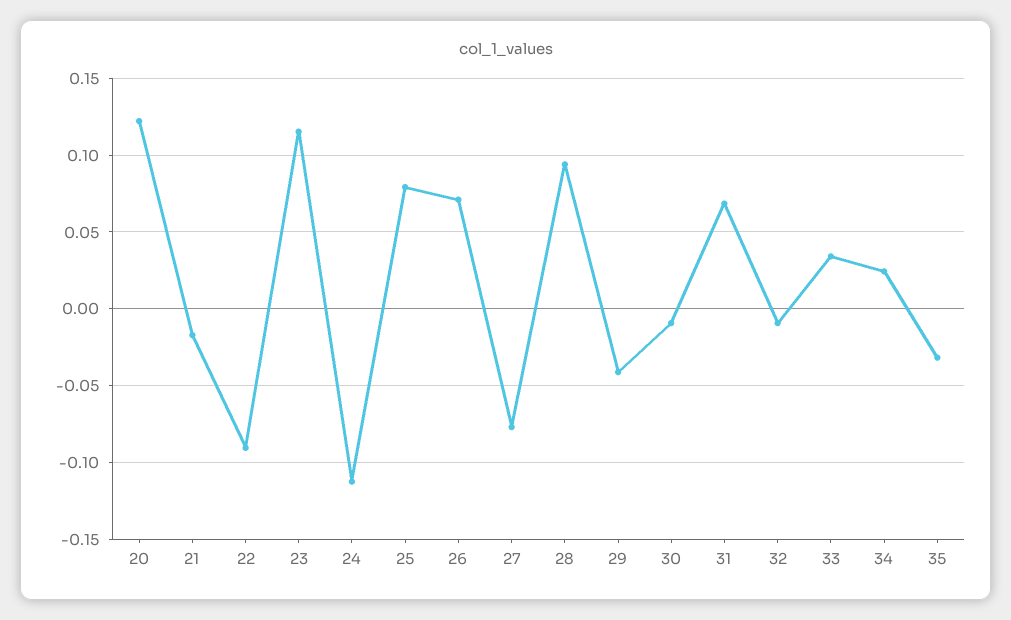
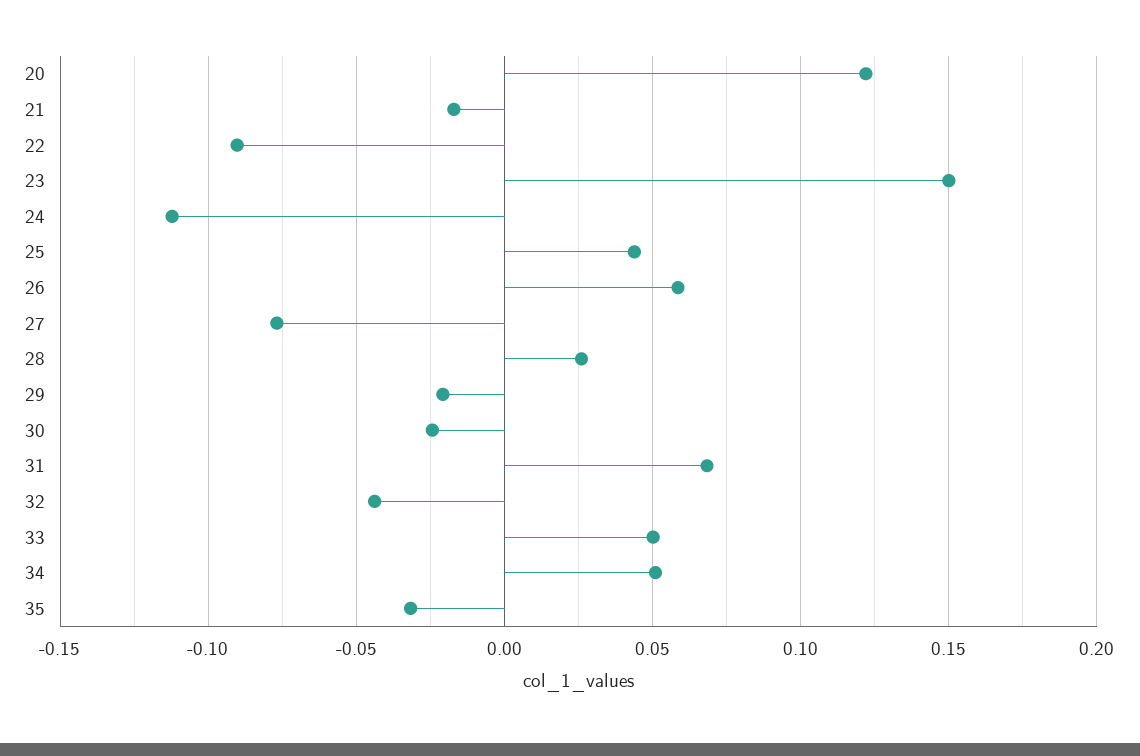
  {
    "20": 0.12,
    "21": -0.015,
    "22": -0.09,
-   "23": 0.115,
+   "23": 0.15,
    "24": -0.11,
-   "25": 0.08,
+   "25": 0.045,
-   "26": 0.07,
+   "26": 0.06,
    "27": -0.075,
-   "28": 0.095,
+   "28": 0.025,
-   "29": -0.04,
+   "29": -0.02,
-   "30": -0.01,
+   "30": -0.025,
    "31": 0.07,
-   "32": -0.01,
+   "32": -0.045,
-   "33": 0.035,
+   "33": 0.05,
-   "34": 0.025,
+   "34": 0.05,
    "35": -0.03
  }

